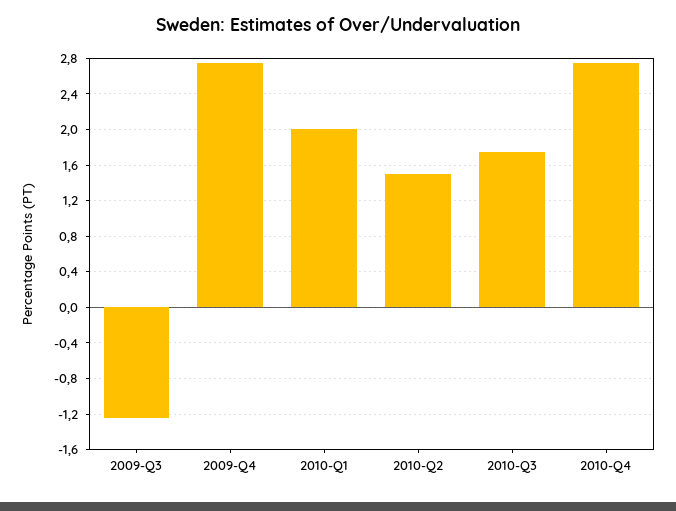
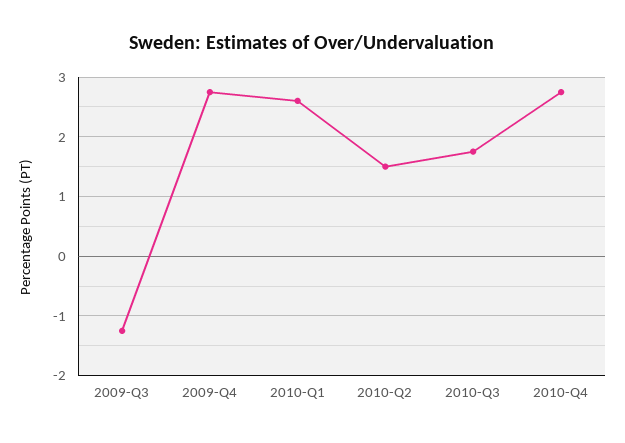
  {
    "2009-Q3": -1.3,
    "2009-Q4": 2.8,
-   "2010-Q1": 2,
+   "2010-Q1": 2.6,
    "2010-Q2": 1.5,
    "2010-Q3": 1.8,
    "2010-Q4": 2.8
  }

